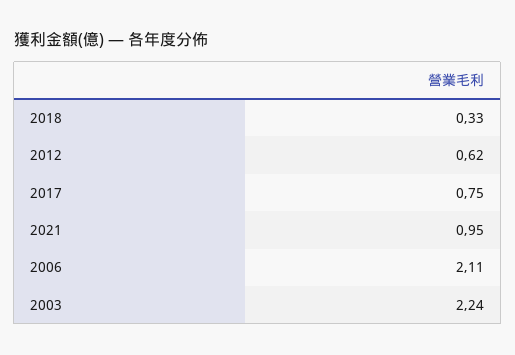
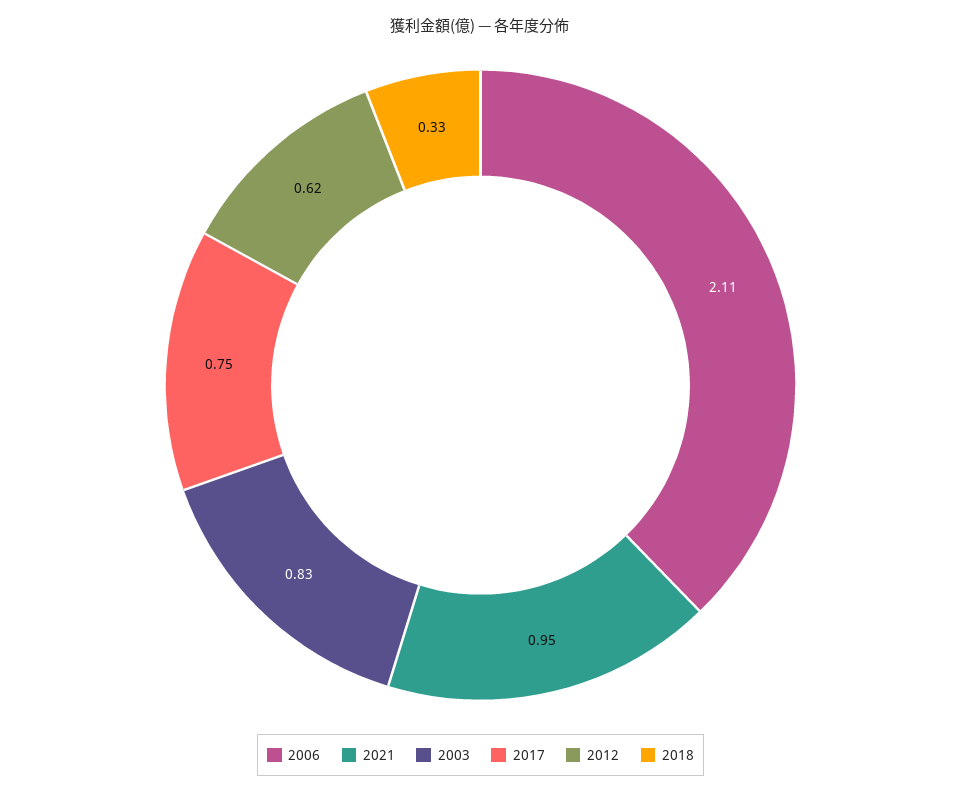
  {
    "2018": 0.33,
    "2012": 0.62,
    "2017": 0.75,
    "2021": 0.95,
    "2006": 2.11,
-   "2003": 2.24
+   "2003": 0.83
  }

